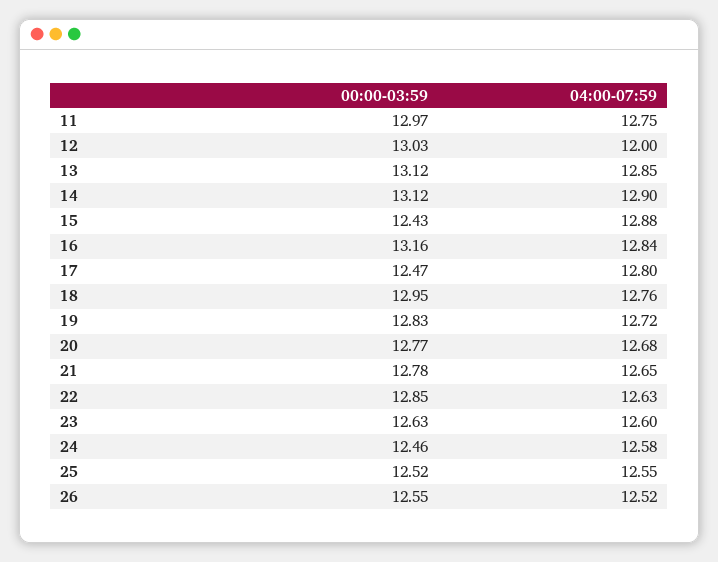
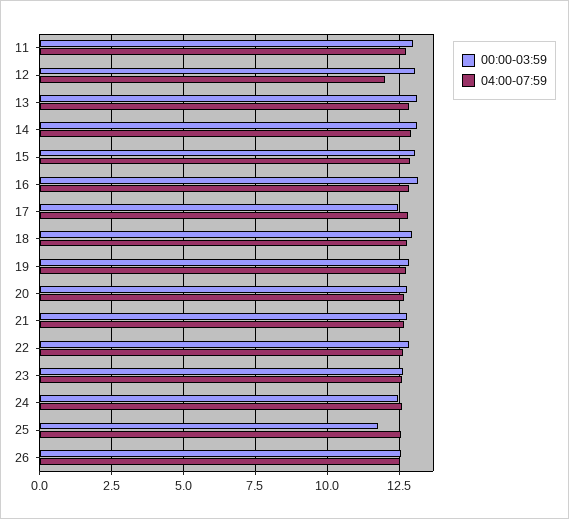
  {
    "00:00-03:59": {
      "11": 12.97,
      "12": 13.03,
      "13": 13.12,
      "14": 13.12,
-     "15": 12.43,
+     "15": 13,
      "16": 13.16,
      "17": 12.47,
      "18": 12.95,
      "19": 12.83,
      "20": 12.77,
      "21": 12.78,
      "22": 12.85,
      "23": 12.63,
      "24": 12.46,
-     "25": 12.52,
+     "25": 11.75,
      "26": 12.55
    },
    "04:00-07:59": {
      "11": 12.75,
      "12": 12,
      "13": 12.85,
      "14": 12.9,
      "15": 12.88,
      "16": 12.84,
      "17": 12.8,
      "18": 12.76,
      "19": 12.72,
      "20": 12.68,
      "21": 12.65,
      "22": 12.63,
      "23": 12.6,
      "24": 12.58,
      "25": 12.55,
      "26": 12.52
    }
  }

